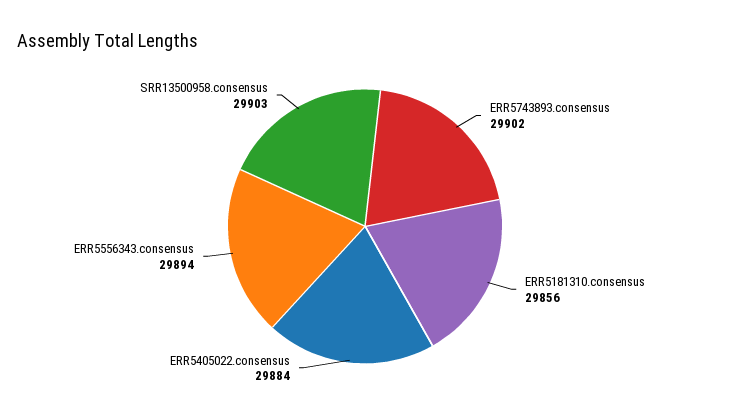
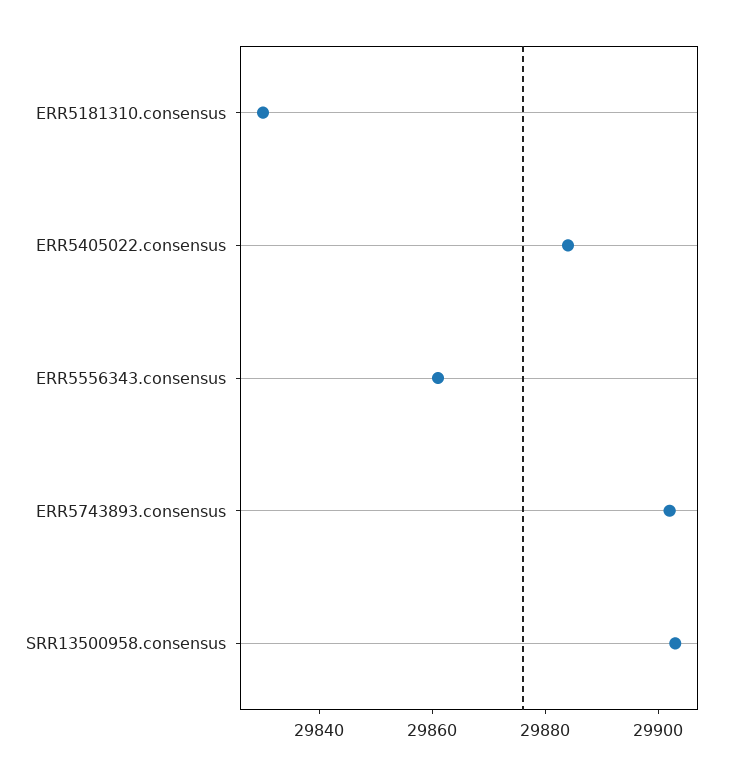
  {
    "ERR5743893.consensus": 29902,
-   "ERR5181310.consensus": 29856,
+   "ERR5181310.consensus": 29830,
    "ERR5405022.consensus": 29884,
-   "ERR5556343.consensus": 29894,
+   "ERR5556343.consensus": 29860,
    "SRR13500958.consensus": 29903
  }

